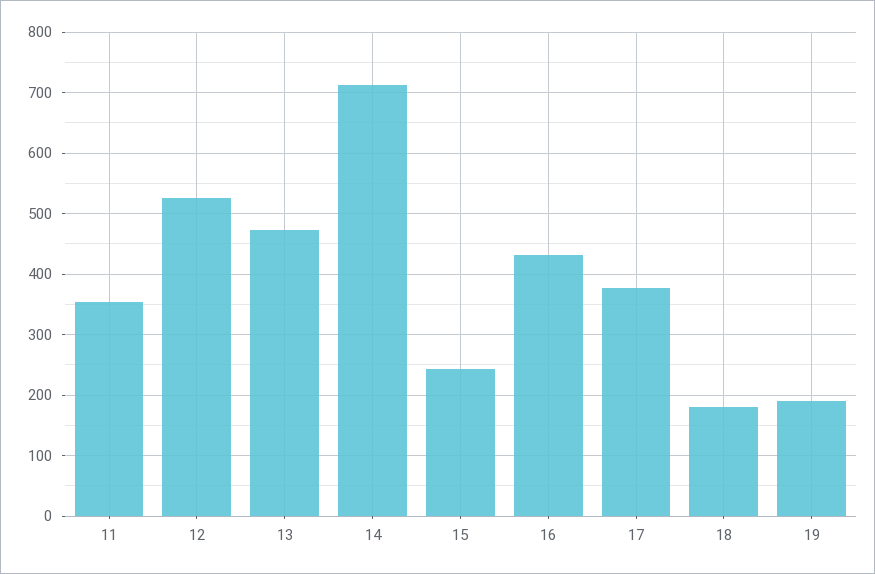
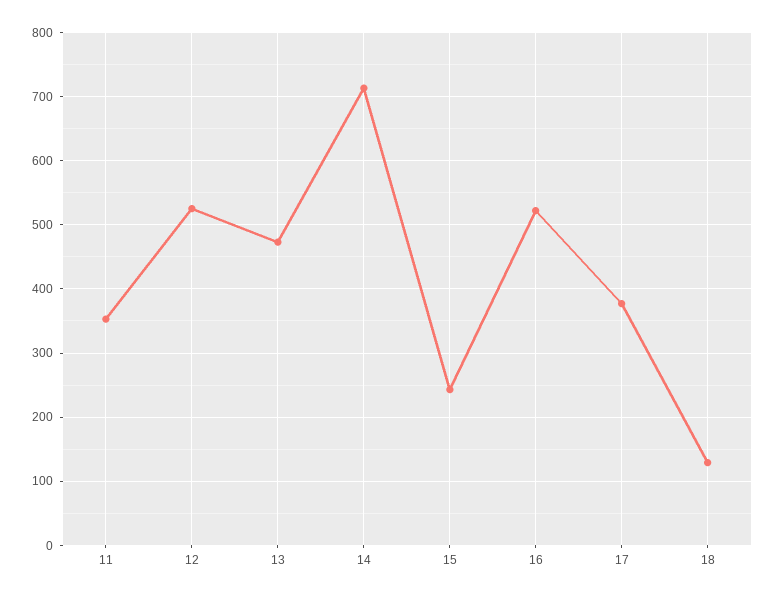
  {
    "11": 350,
    "12": 530,
    "13": 470,
    "14": 710,
    "15": 240,
-   "16": 430,
+   "16": 520,
    "17": 380,
-   "18": 180,
+   "18": 130
-   "19": 190
  }

